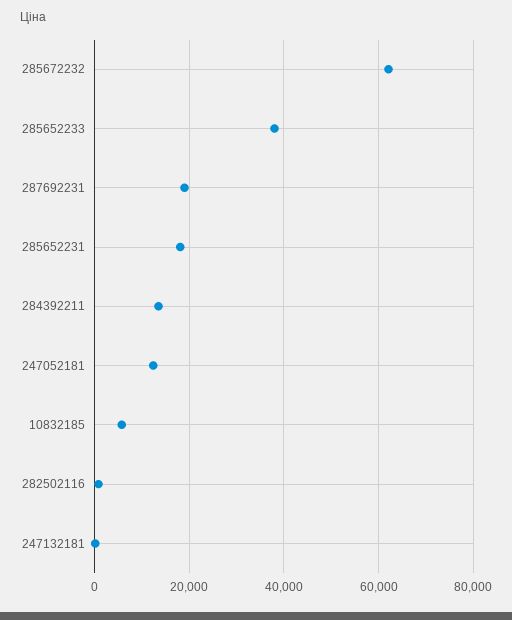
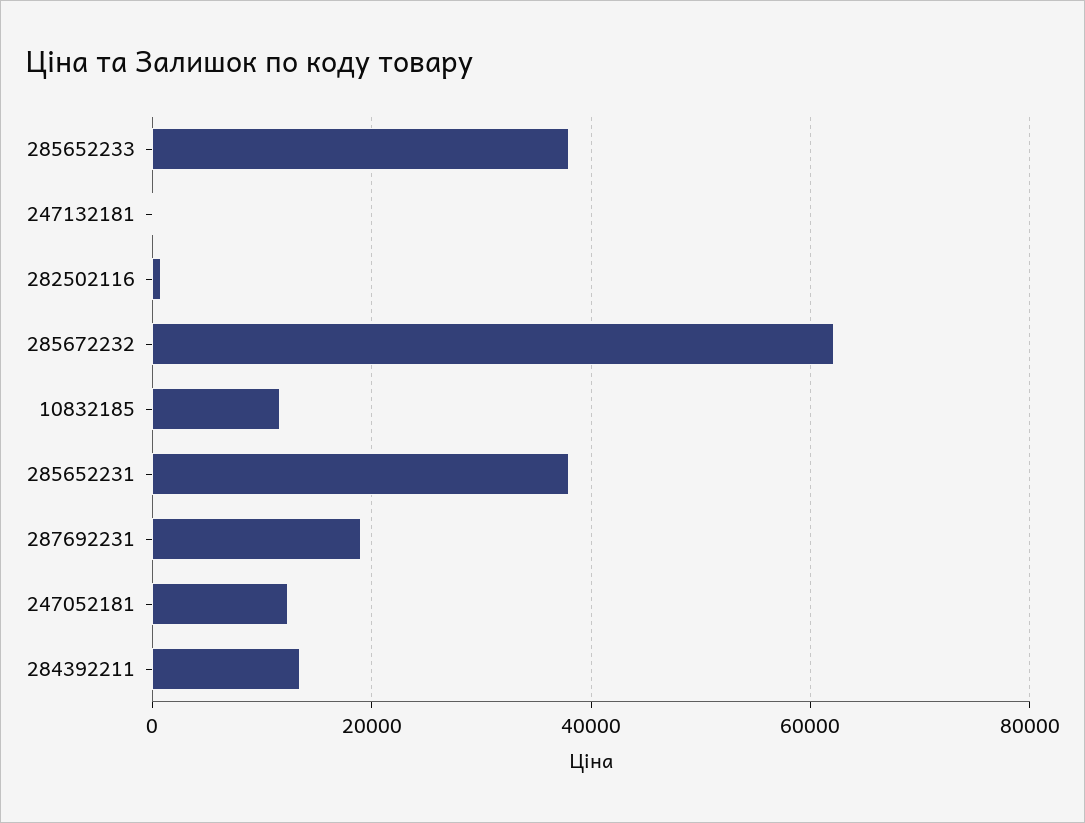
  {
    "285672232": 62000,
    "285652233": 38000,
    "287692231": 20000,
-   "285652231": 18000,
+   "285652231": 38000,
    "284392211": 14000,
    "247052181": 12000,
-   "10832185": 6000,
+   "10832185": 12000,
    "282502116": 0,
    "247132181": 0
  }

